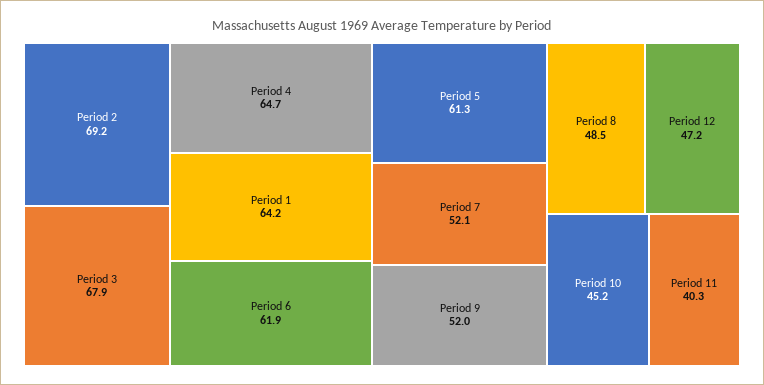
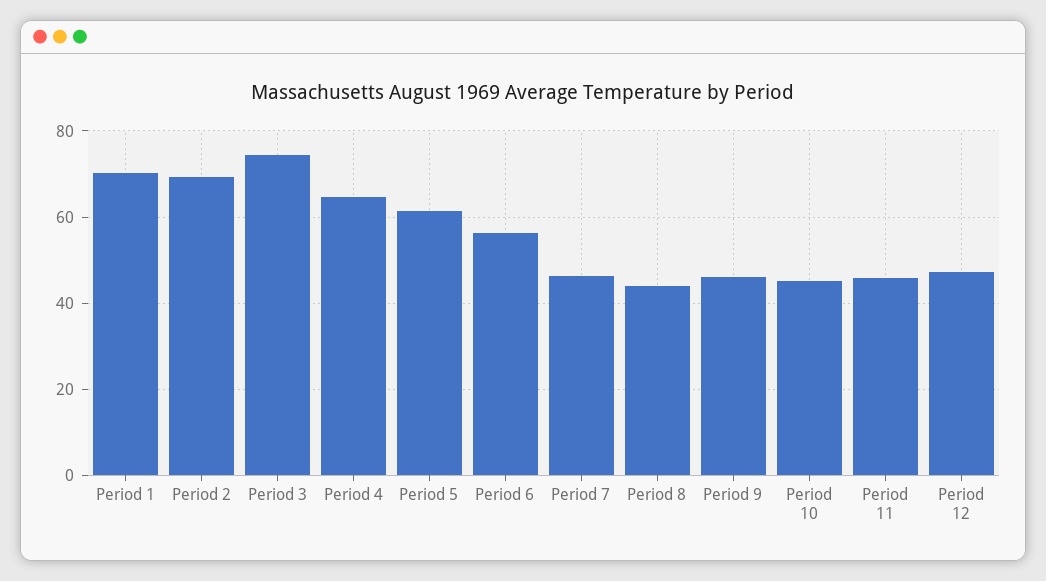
  {
    "Period 2": 69.2,
-   "Period 3": 67.9,
+   "Period 3": 74,
    "Period 4": 64.7,
-   "Period 1": 64.2,
+   "Period 1": 70,
-   "Period 6": 61.9,
+   "Period 6": 56,
    "Period 5": 61.3,
-   "Period 7": 52.1,
+   "Period 7": 46,
-   "Period 9": 52,
+   "Period 9": 46,
-   "Period 8": 48.5,
+   "Period 8": 44,
    "Period 12": 47.2,
    "Period 10": 45.2,
-   "Period 11": 40.3
+   "Period 11": 46
  }

